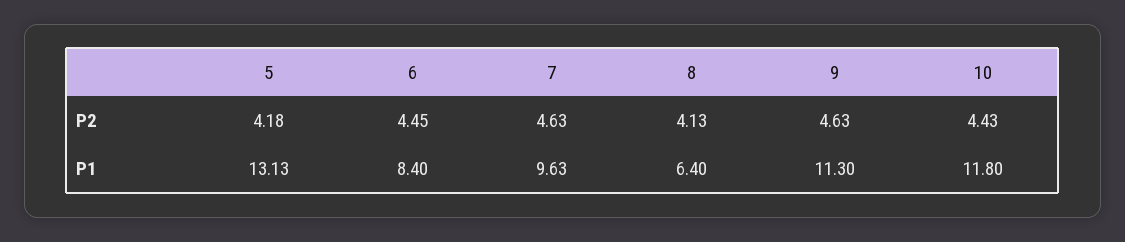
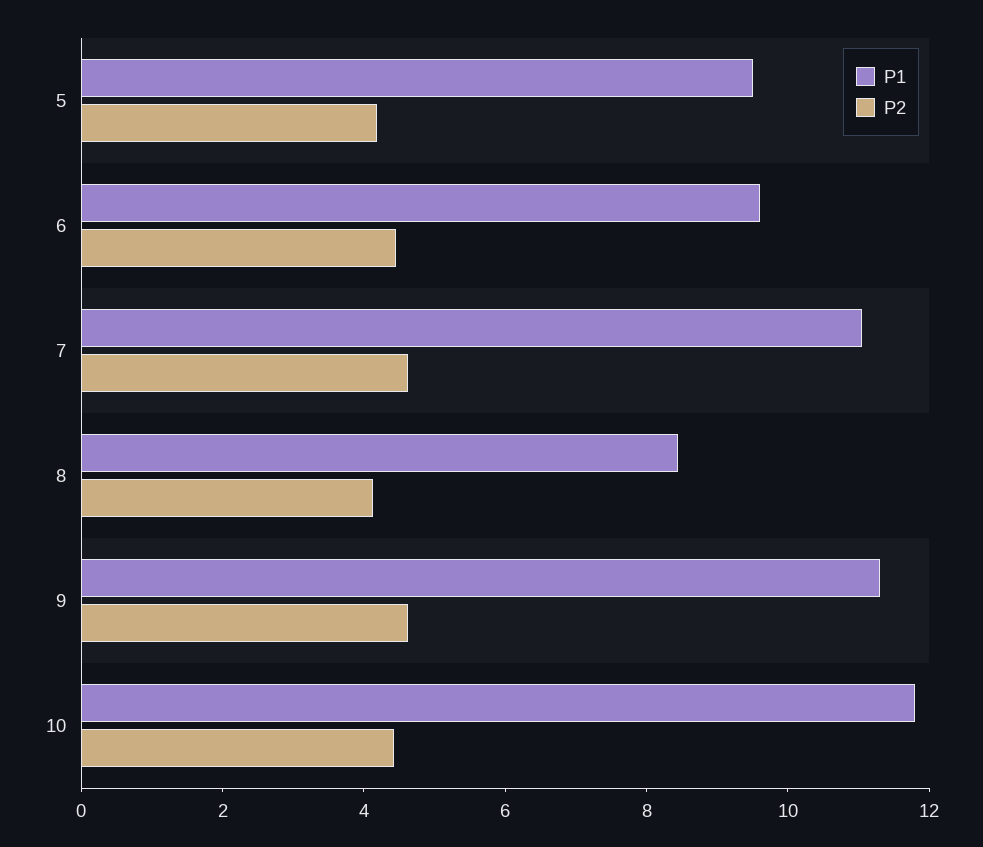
  {
    "P2": {
      "5": 4.18,
      "6": 4.45,
      "7": 4.63,
      "8": 4.13,
      "9": 4.63,
      "10": 4.43
    },
    "P1": {
-     "5": 13.13,
+     "5": 9.5,
-     "6": 8.4,
+     "6": 9.5,
-     "7": 9.63,
+     "7": 11,
-     "8": 6.4,
+     "8": 8.5,
      "9": 11.3,
      "10": 11.8
    }
  }

